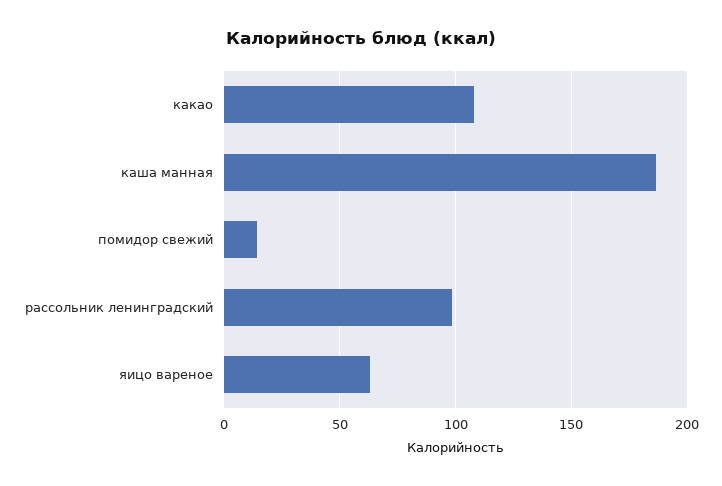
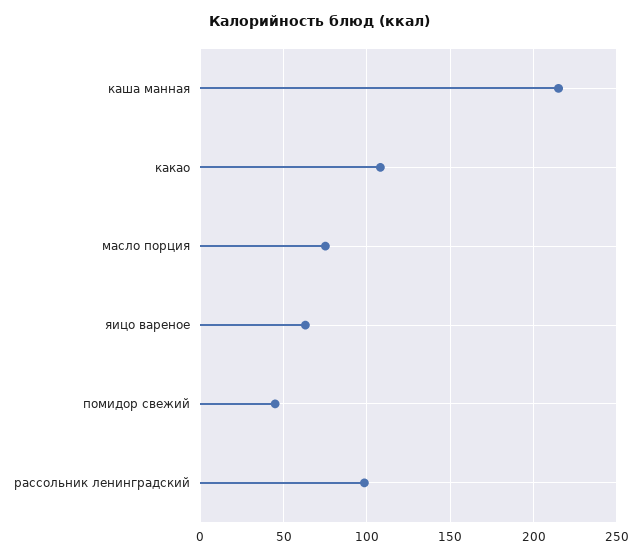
  {
    "какао": 110,
-   "каша манная": 185,
+   "каша манная": 215,
-   "помидор свежий": 15,
+   "помидор свежий": 45,
    "рассольник ленинградский": 100,
-   "яицо вареное": 65
+   "яицо вареное": 65,
+   "масло порция": 75
  }

